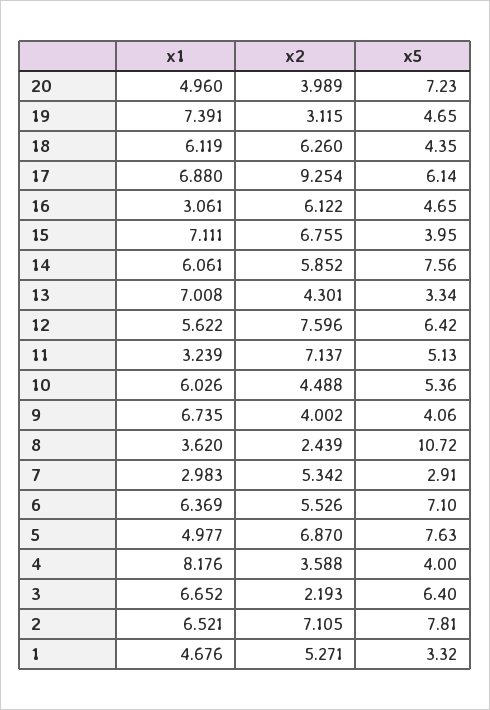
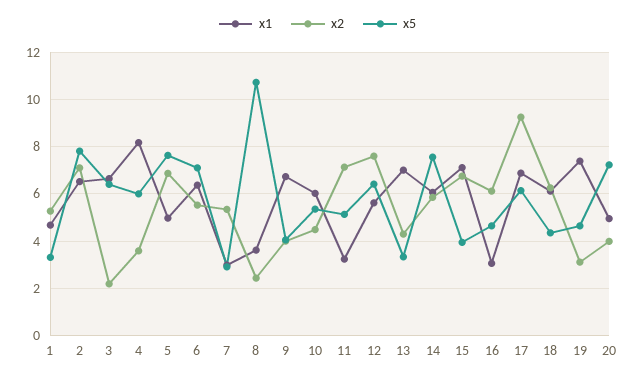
  {
    "x1": {
      "20": 4.96,
      "19": 7.391,
      "18": 6.119,
      "17": 6.88,
      "16": 3.061,
      "15": 7.111,
      "14": 6.061,
      "13": 7.008,
      "12": 5.622,
      "11": 3.239,
      "10": 6.026,
      "9": 6.735,
      "8": 3.62,
      "7": 2.983,
      "6": 6.369,
      "5": 4.977,
      "4": 8.176,
      "3": 6.652,
      "2": 6.521,
      "1": 4.676
    },
    "x2": {
      "20": 3.989,
      "19": 3.115,
      "18": 6.26,
      "17": 9.254,
      "16": 6.122,
      "15": 6.755,
      "14": 5.852,
      "13": 4.301,
      "12": 7.596,
      "11": 7.137,
      "10": 4.488,
      "9": 4.002,
      "8": 2.439,
      "7": 5.342,
      "6": 5.526,
      "5": 6.87,
      "4": 3.588,
      "3": 2.193,
      "2": 7.105,
      "1": 5.271
    },
    "x5": {
      "20": 7.23,
      "19": 4.65,
      "18": 4.35,
      "17": 6.14,
      "16": 4.65,
      "15": 3.95,
      "14": 7.56,
      "13": 3.34,
      "12": 6.42,
      "11": 5.13,
      "10": 5.36,
      "9": 4.06,
      "8": 10.72,
      "7": 2.91,
      "6": 7.1,
      "5": 7.63,
-     "4": 4,
+     "4": 6,
      "3": 6.4,
      "2": 7.81,
      "1": 3.32
    }
  }

